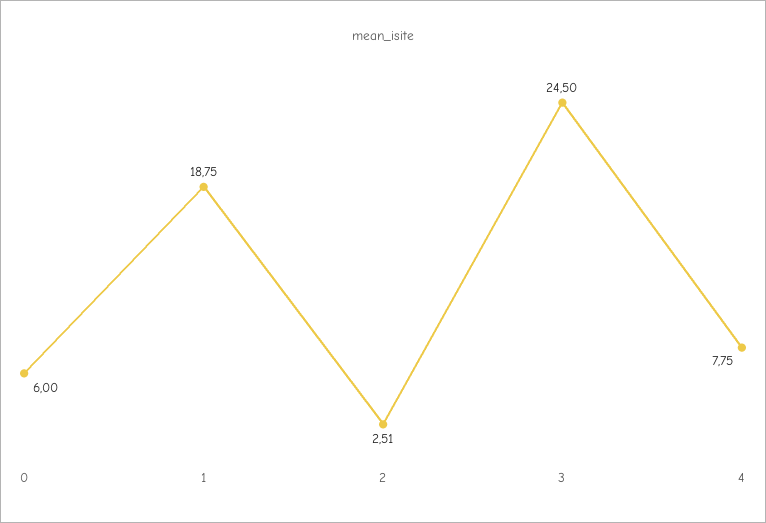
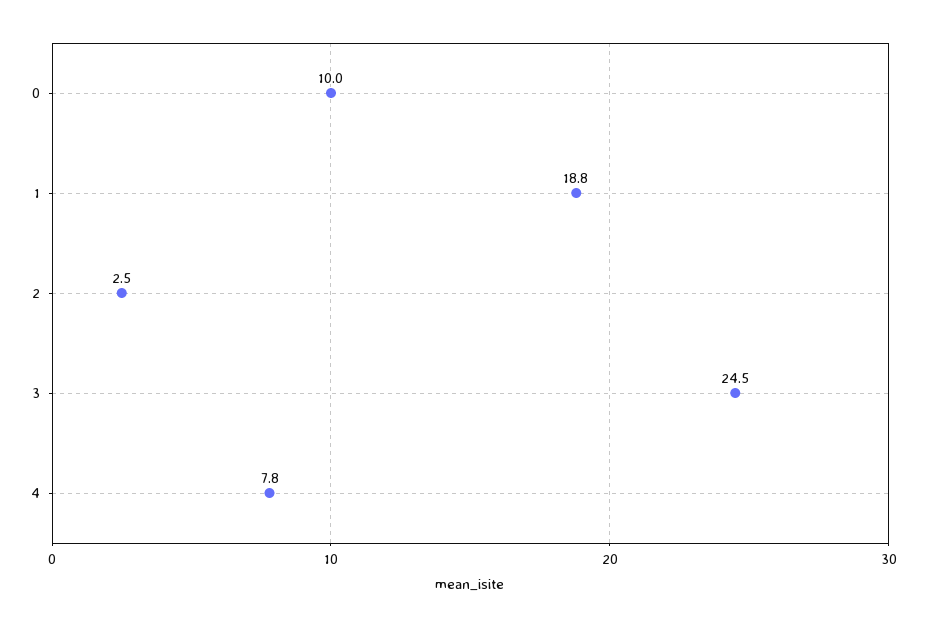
  {
-   "0": 6,
+   "0": 10,
    "1": 18.75,
    "2": 2.51,
    "3": 24.5,
    "4": 7.75
  }

